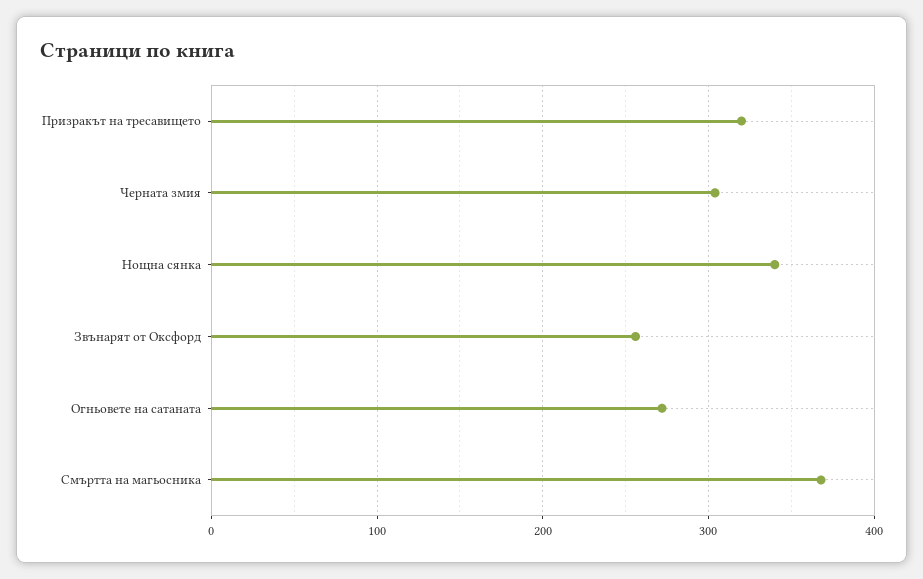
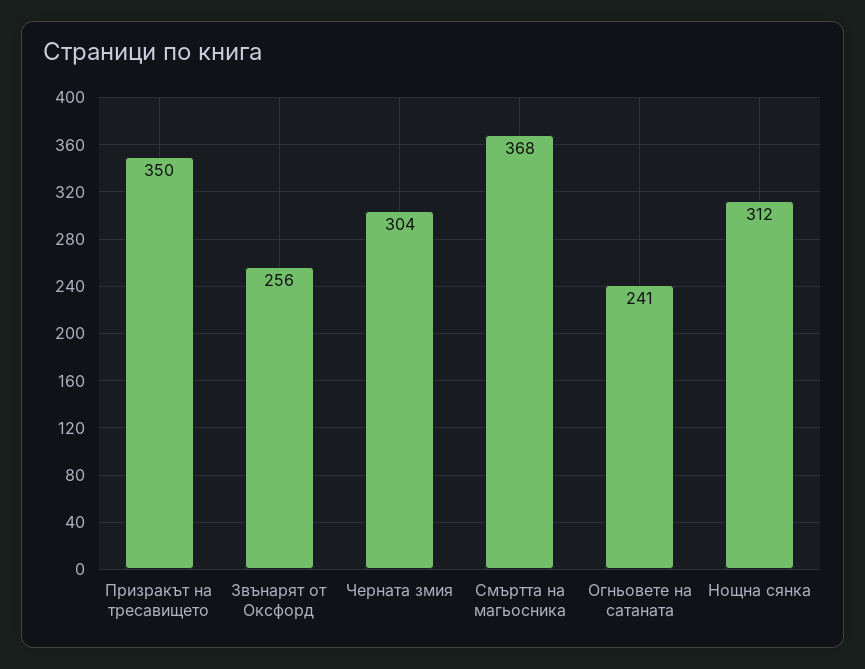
  {
-   "Призракът на тресавището": 320,
+   "Призракът на тресавището": 350,
    "Черната змия": 304,
-   "Нощна сянка": 340,
+   "Нощна сянка": 312,
    "Звънарят от Оксфорд": 256,
-   "Огньовете на сатаната": 270,
+   "Огньовете на сатаната": 241,
    "Смъртта на магьосника": 368
  }

